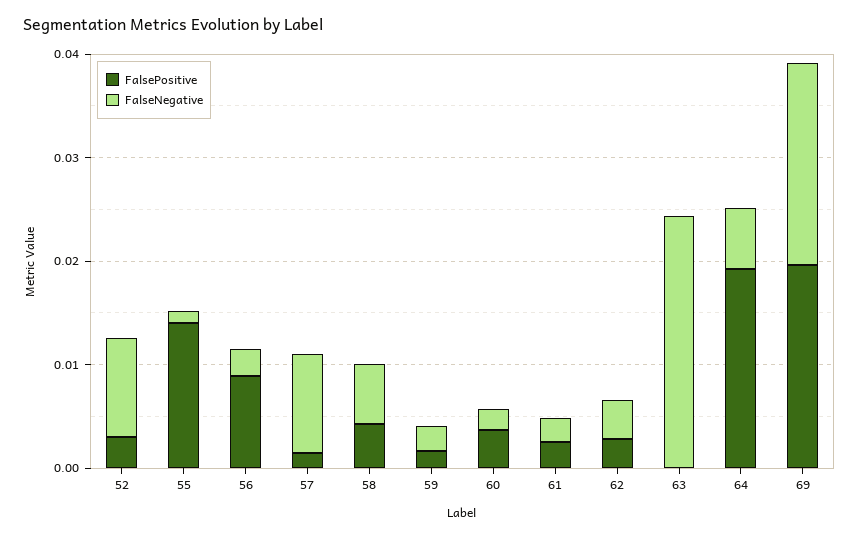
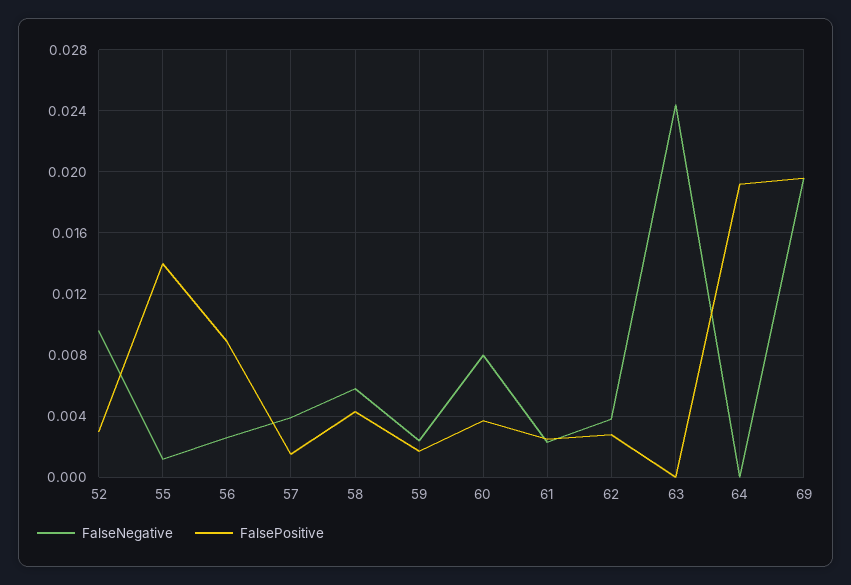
  {
    "FalsePositive": {
      "52": 0.003,
      "55": 0.014,
      "56": 0.009,
      "57": 0.0015,
      "58": 0.0045,
      "59": 0.0015,
      "60": 0.0035,
      "61": 0.0025,
      "62": 0.003,
      "63": 0,
      "64": 0.019,
      "69": 0.0195
    },
    "FalseNegative": {
      "52": 0.0095,
      "55": 0.001,
      "56": 0.0025,
-     "57": 0.01,
+     "57": 0.004,
      "58": 0.006,
      "59": 0.0025,
-     "60": 0.002,
+     "60": 0.008,
      "61": 0.0025,
      "62": 0.004,
      "63": 0.0245,
-     "64": 0.006,
+     "64": 0,
      "69": 0.0195
    }
  }

